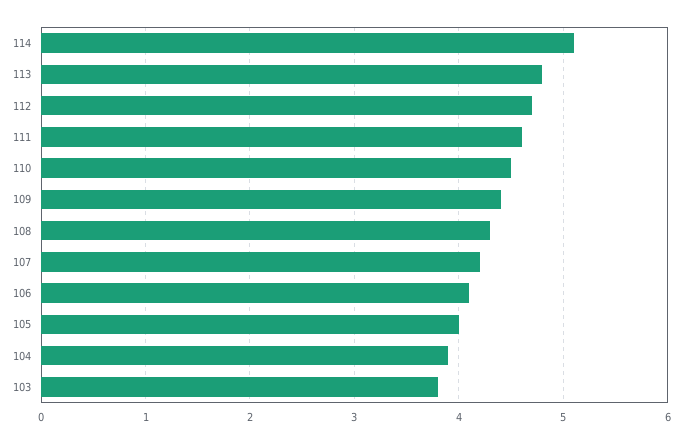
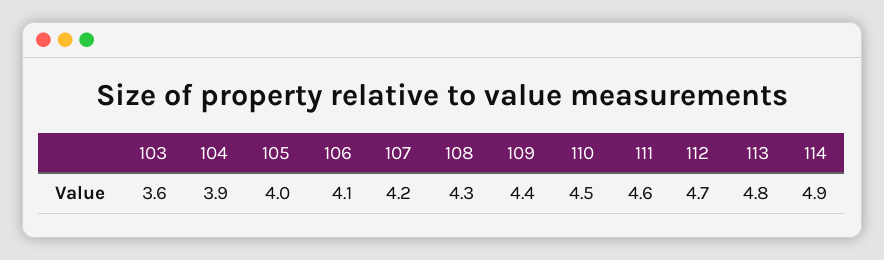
  {
-   "114": 5.1,
+   "114": 4.9,
    "113": 4.8,
    "112": 4.7,
    "111": 4.6,
    "110": 4.5,
    "109": 4.4,
    "108": 4.3,
    "107": 4.2,
    "106": 4.1,
    "105": 4,
    "104": 3.9,
-   "103": 3.8
+   "103": 3.6
  }

